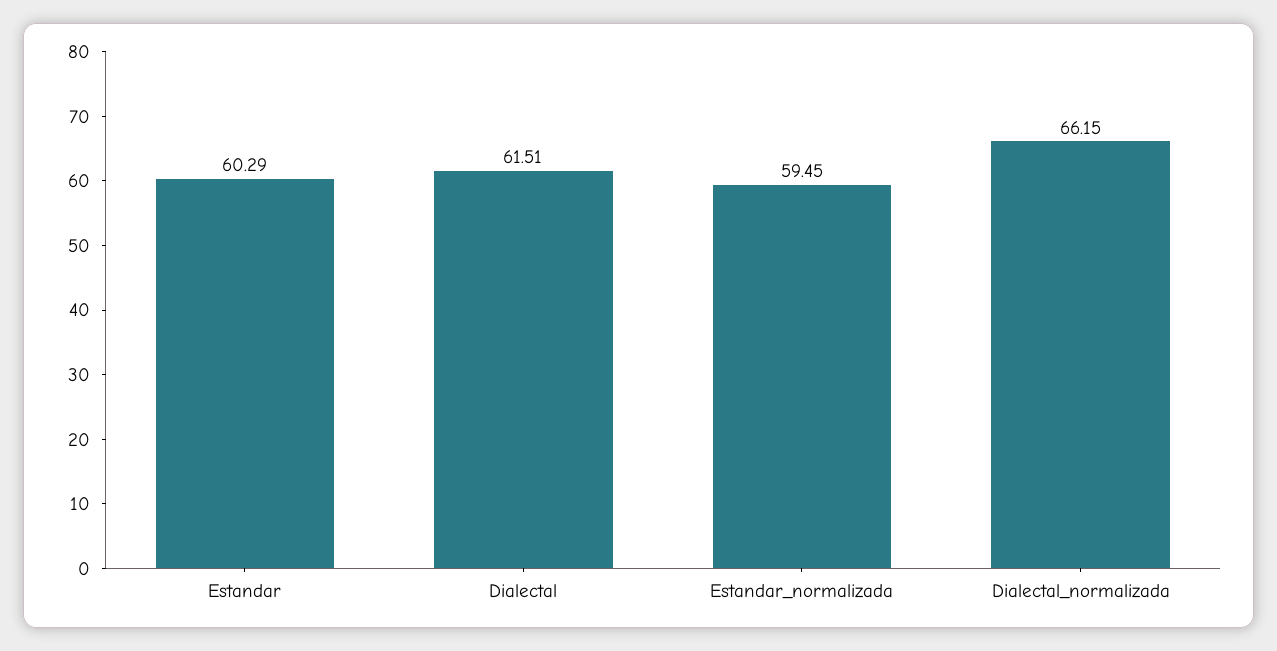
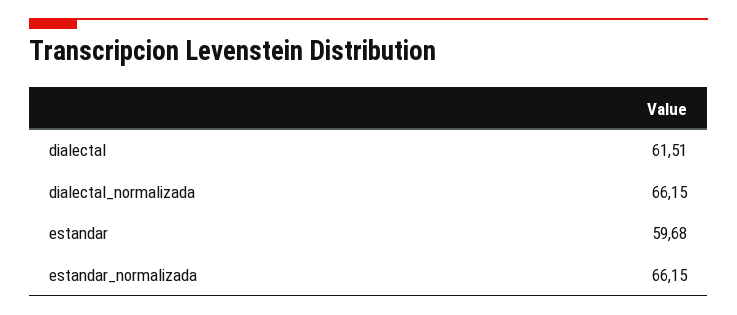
  {
-   "Estandar": 60.29,
+   "Estandar": 59.68,
    "Dialectal": 61.51,
-   "Estandar_normalizada": 59.45,
+   "Estandar_normalizada": 66.15,
    "Dialectal_normalizada": 66.15
  }

